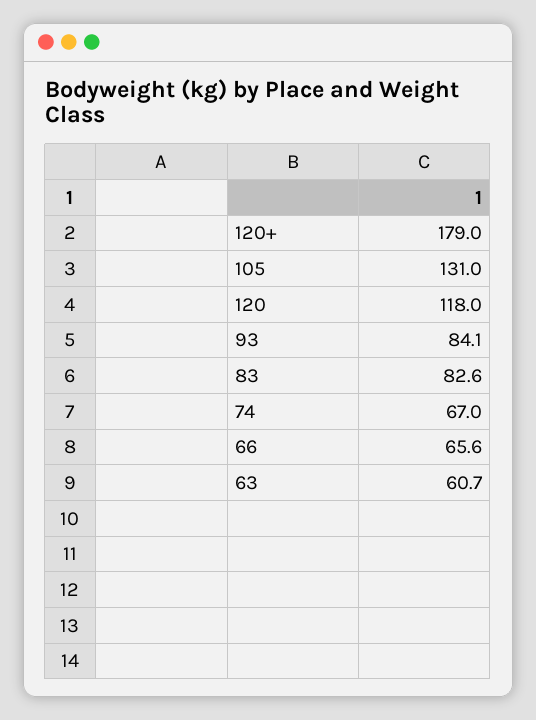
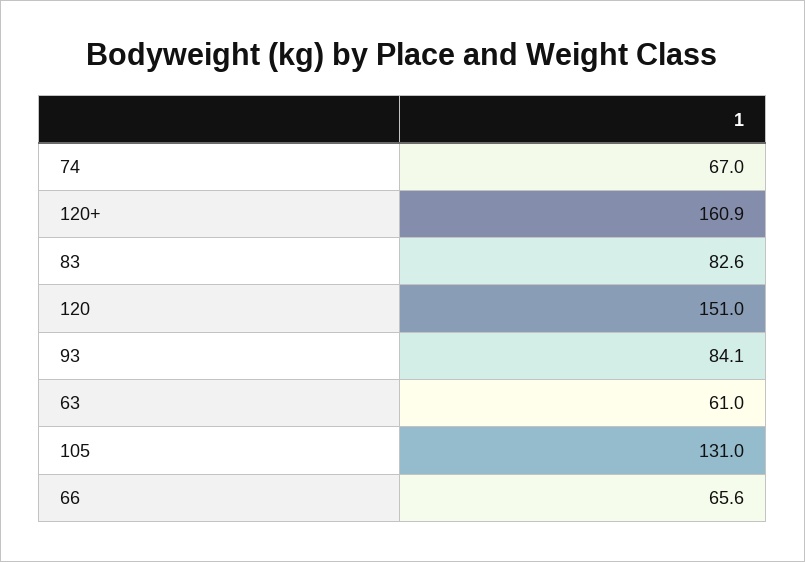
  {
-   "120+": 179,
+   "120+": 160.9,
    "105": 131,
-   "120": 118,
+   "120": 151,
    "93": 84.1,
    "83": 82.6,
    "74": 67,
    "66": 65.6,
-   "63": 60.7
+   "63": 61
  }

